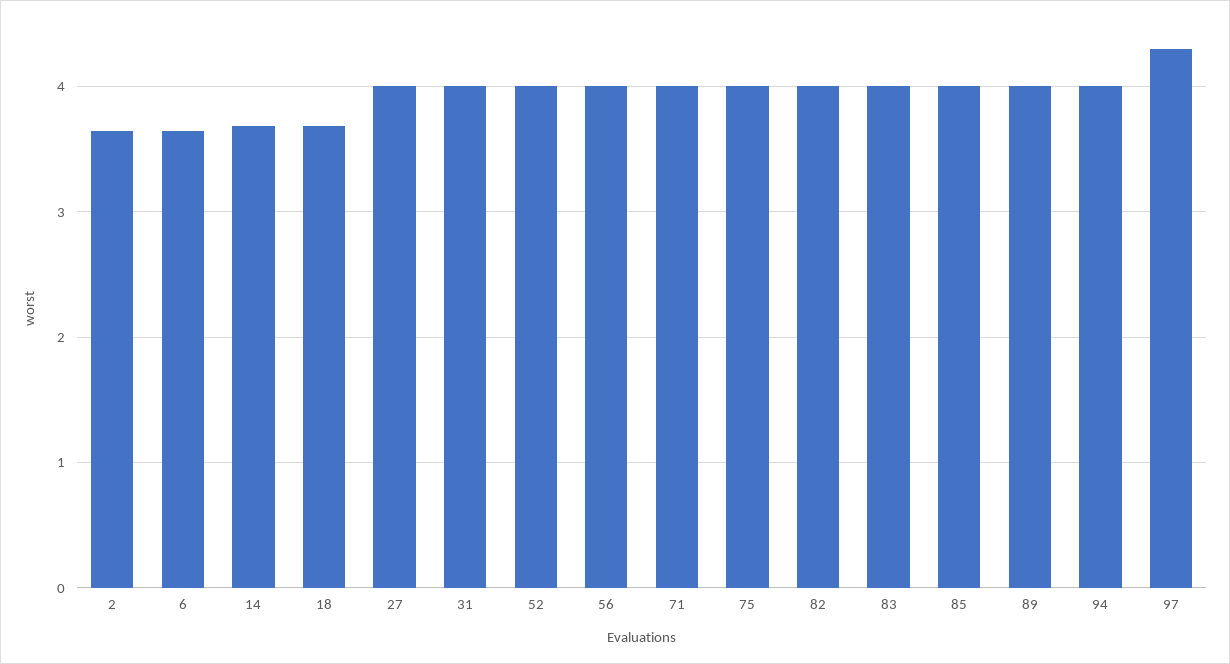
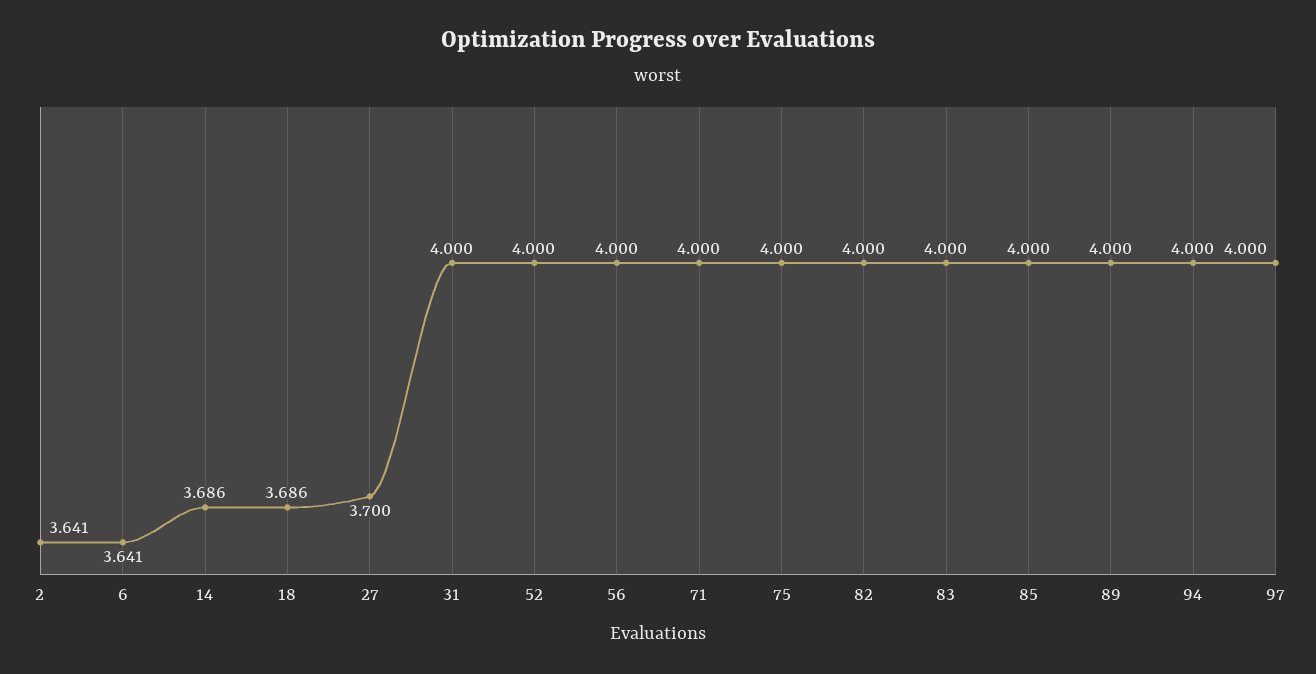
  {
    "2": 3.641,
    "6": 3.641,
    "14": 3.686,
    "18": 3.686,
-   "27": 4,
+   "27": 3.7,
    "31": 4,
    "52": 4,
    "56": 4,
    "71": 4,
    "75": 4,
    "82": 4,
    "83": 4,
    "85": 4,
    "89": 4,
    "94": 4,
-   "97": 4.3
+   "97": 4
  }

